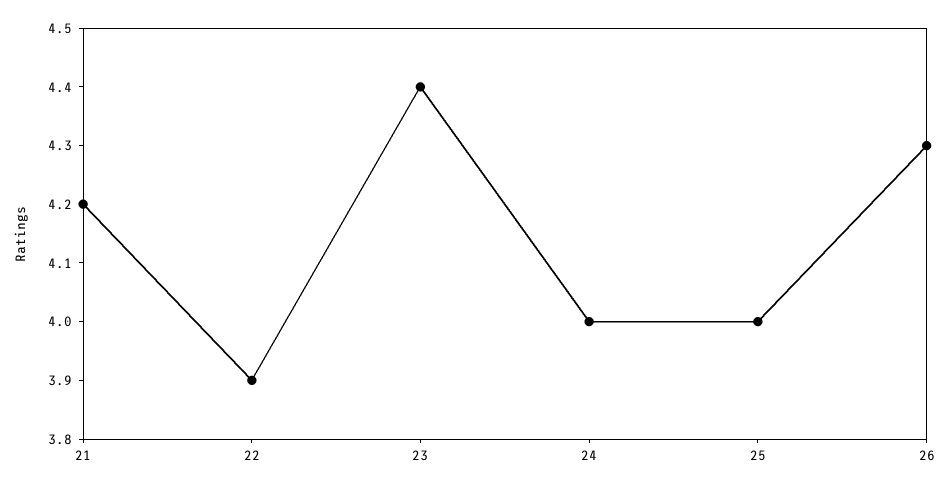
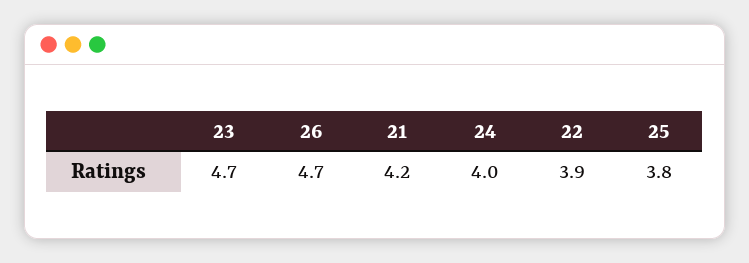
  {
    "21": 4.2,
    "22": 3.9,
-   "23": 4.4,
+   "23": 4.7,
    "24": 4,
-   "25": 4,
+   "25": 3.8,
-   "26": 4.3
+   "26": 4.7
  }

